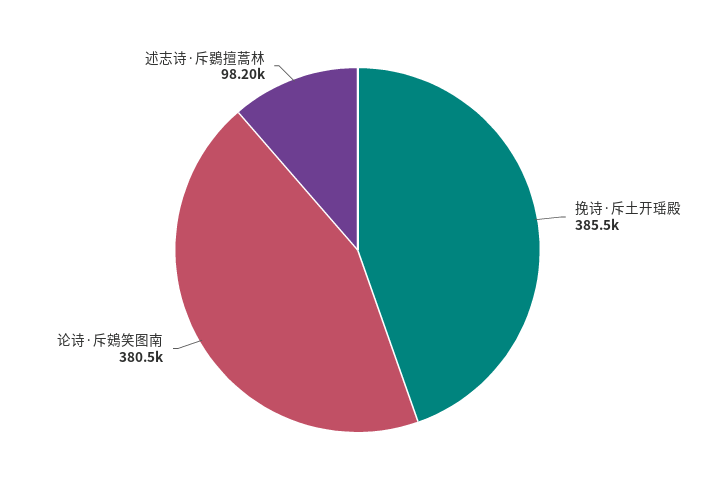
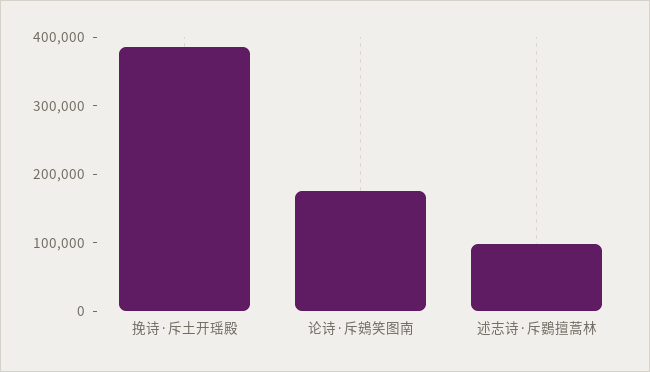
  {
    "挽诗·斥土开瑶殿": 385500,
-   "论诗·斥鴳笑图南": 380500,
+   "论诗·斥鴳笑图南": 180000,
    "述志诗·斥鷃擅蒿林": 98200
  }

